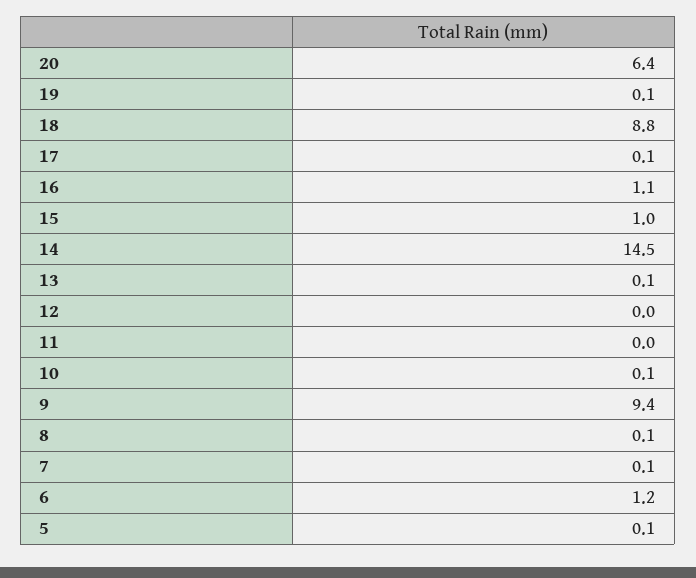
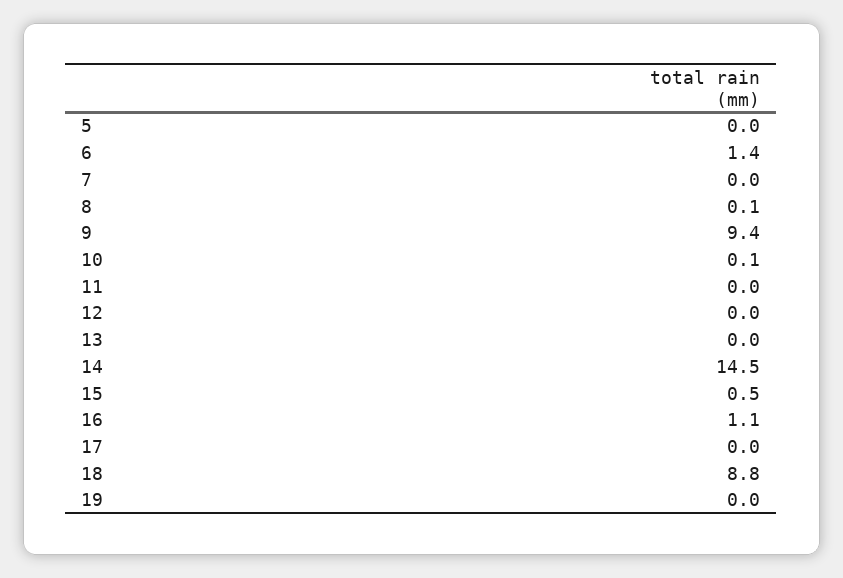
  {
-   "20": 6.4,
-   "19": 0.1,
+   "19": 0,
    "18": 8.8,
-   "17": 0.1,
+   "17": 0,
    "16": 1.1,
-   "15": 1,
+   "15": 0.5,
    "14": 14.5,
-   "13": 0.1,
+   "13": 0,
    "12": 0,
    "11": 0,
    "10": 0.1,
    "9": 9.4,
    "8": 0.1,
-   "7": 0.1,
+   "7": 0,
-   "6": 1.2,
+   "6": 1.4,
-   "5": 0.1
+   "5": 0
  }

